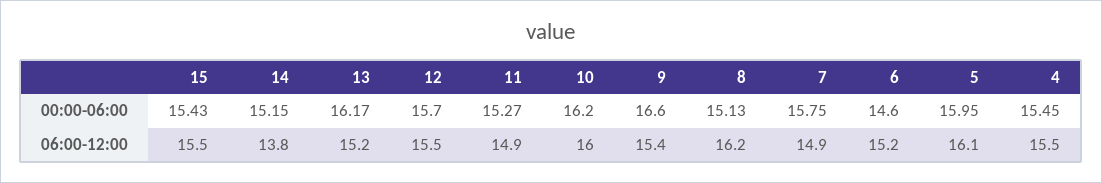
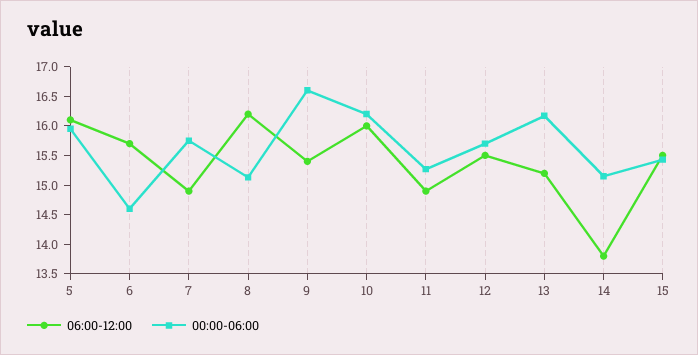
  {
    "00:00-06:00": {
      "15": 15.43,
      "14": 15.15,
      "13": 16.17,
      "12": 15.7,
      "11": 15.27,
      "10": 16.2,
      "9": 16.6,
      "8": 15.13,
      "7": 15.75,
      "6": 14.6,
-     "5": 15.95,
+     "5": 15.95
-     "4": 15.45
    },
    "06:00-12:00": {
      "15": 15.5,
      "14": 13.8,
      "13": 15.2,
      "12": 15.5,
      "11": 14.9,
      "10": 16,
      "9": 15.4,
      "8": 16.2,
      "7": 14.9,
-     "6": 15.2,
+     "6": 15.75,
-     "5": 16.1,
+     "5": 16.1
-     "4": 15.5
    }
  }

